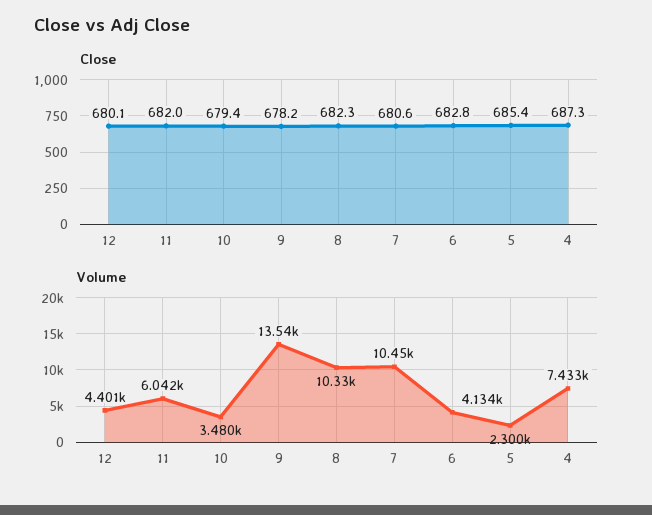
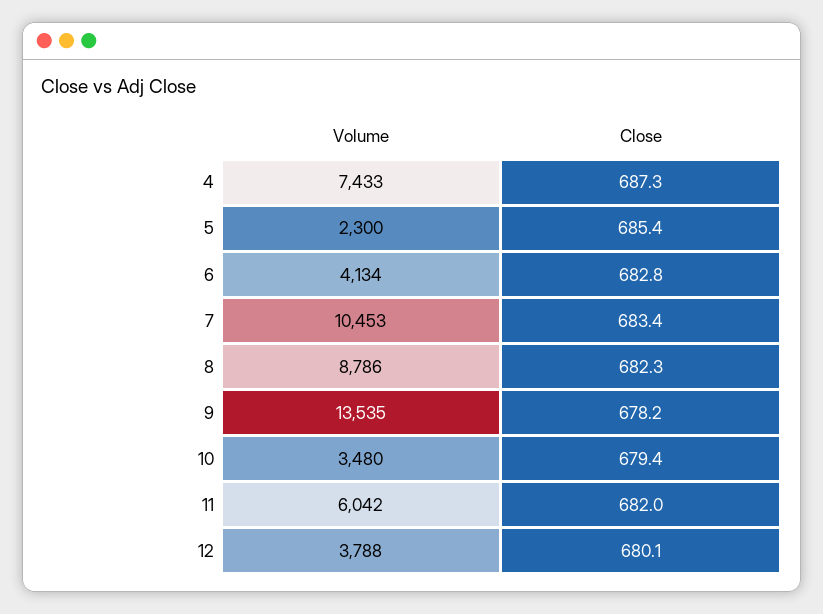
  {
    "Close": {
      "12": 680.1,
      "11": 682,
      "10": 679.4,
      "9": 678.2,
      "8": 682.3,
-     "7": 680.6,
+     "7": 683.4,
      "6": 682.8,
      "5": 685.4,
      "4": 687.3
    },
    "Volume": {
-     "12": 4401,
+     "12": 3788,
      "11": 6042,
      "10": 3480,
      "9": 13535,
-     "8": 10330,
+     "8": 8786,
      "7": 10453,
      "6": 4134,
      "5": 2300,
      "4": 7433
    }
  }

